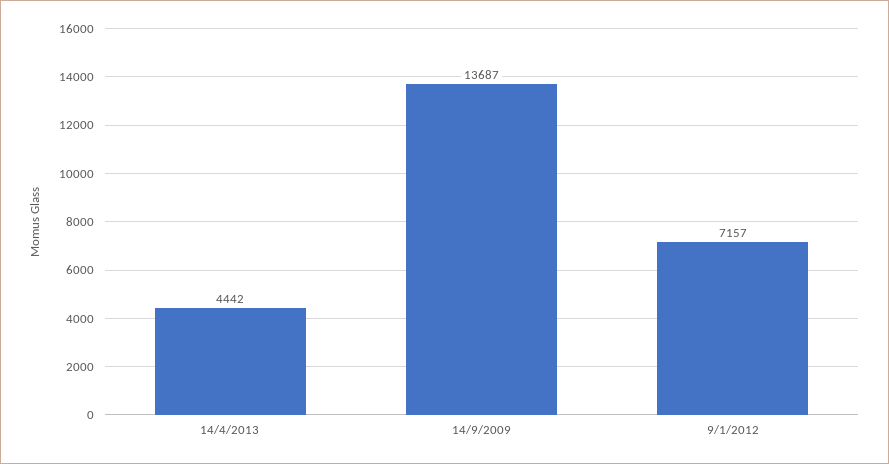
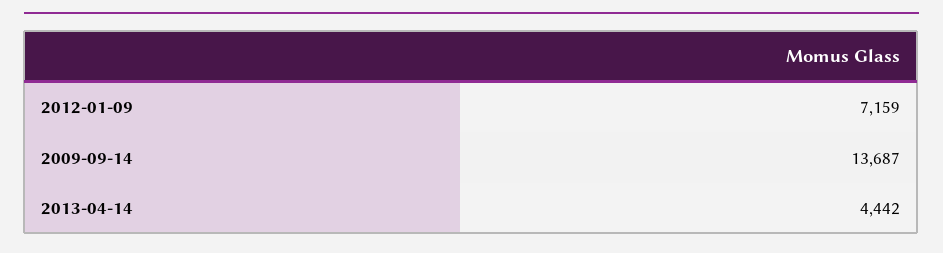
  {
    "14/4/2013": 4442,
    "14/9/2009": 13687,
-   "9/1/2012": 7157
+   "9/1/2012": 7159
  }

